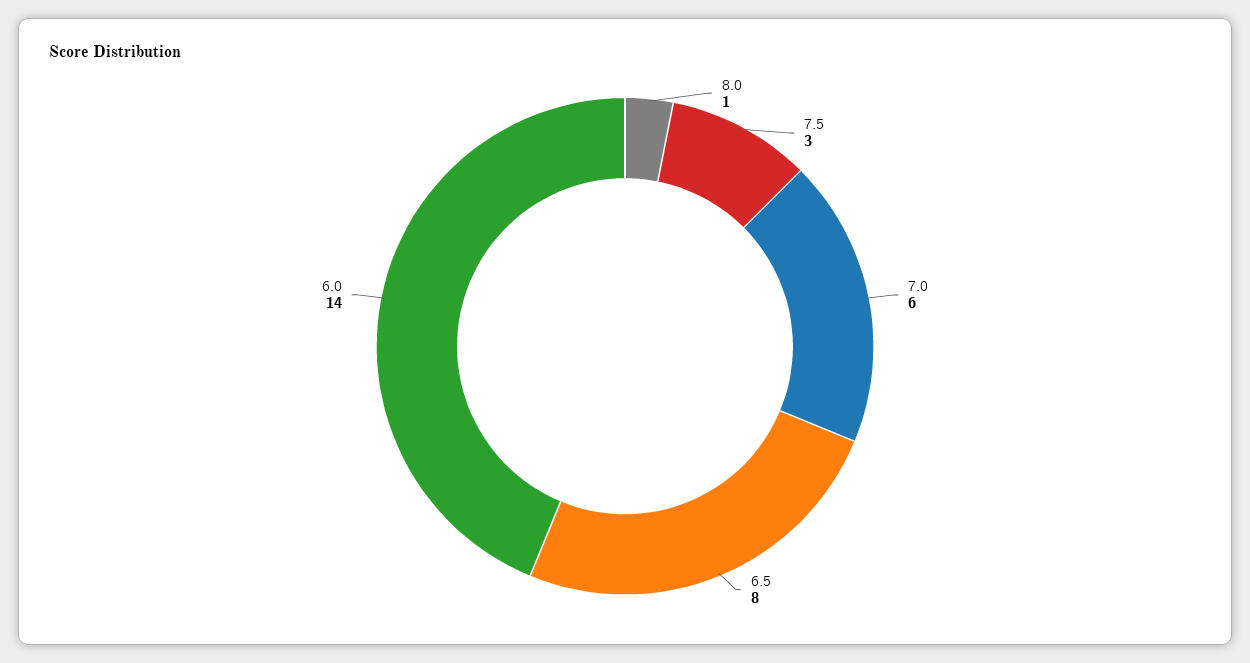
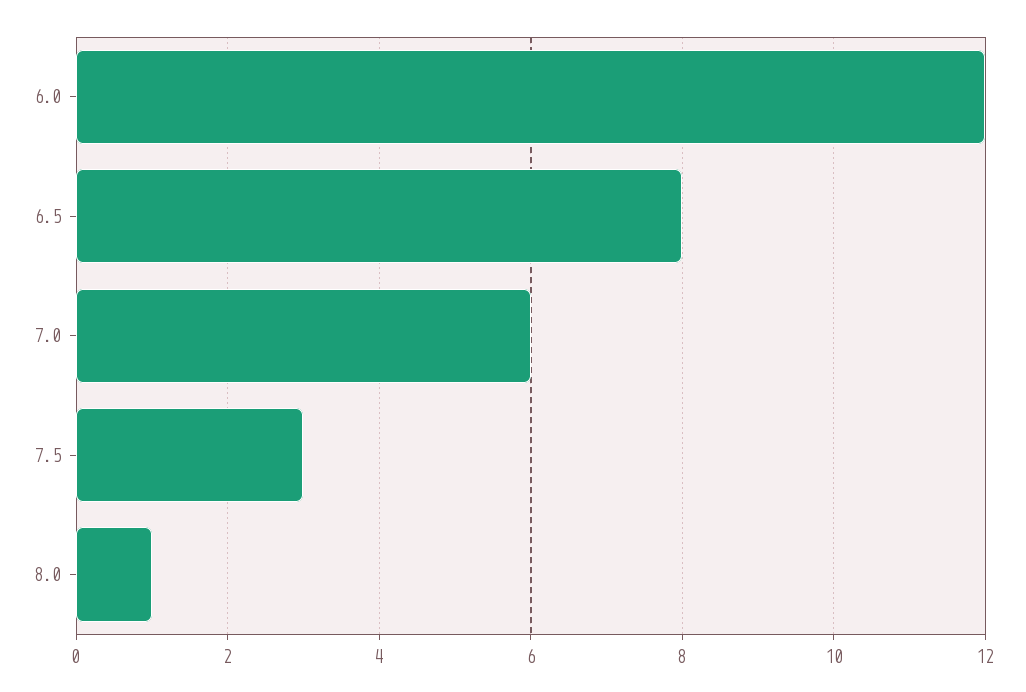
  {
    "8.0": 1,
    "7.5": 3,
    "7.0": 6,
    "6.5": 8,
-   "6.0": 14
+   "6.0": 12
  }

